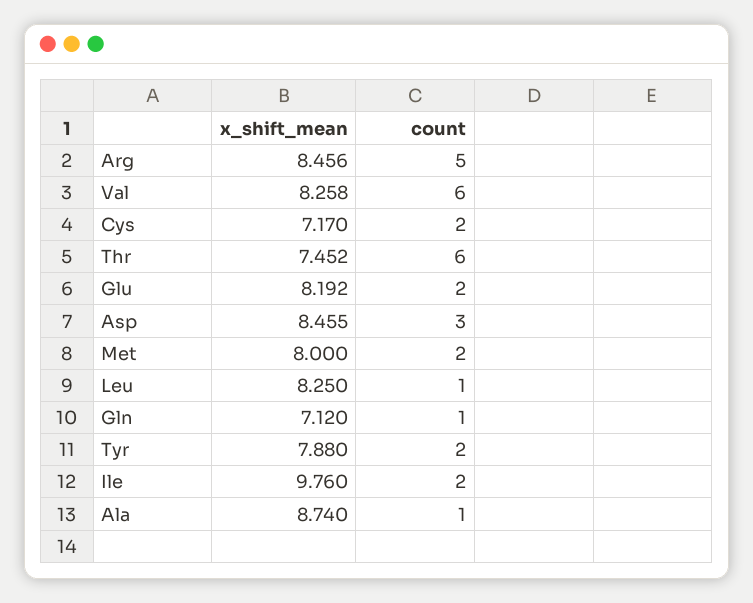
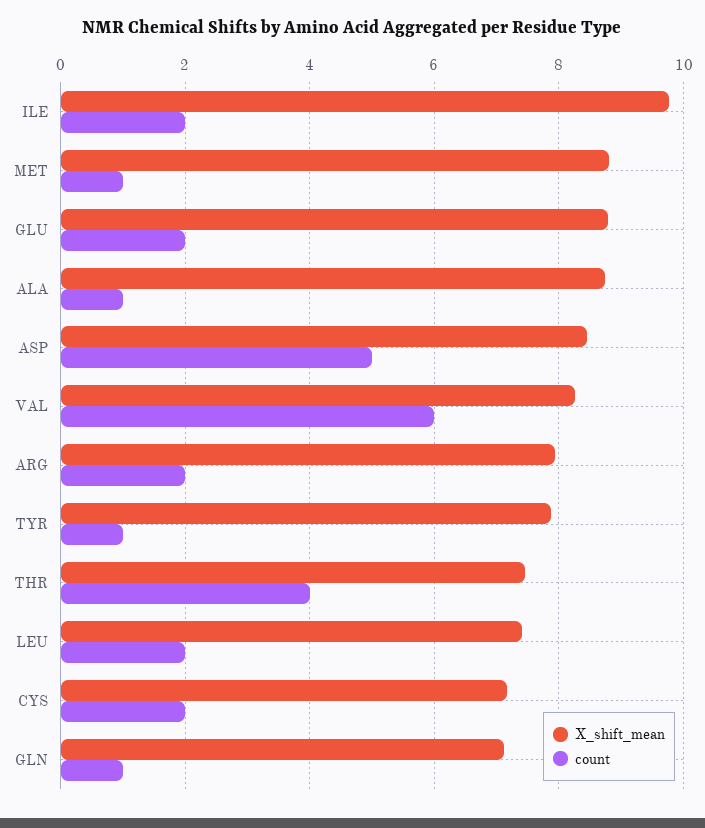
  {
    "x_shift_mean": {
-     "Arg": 8.456,
+     "Arg": 8,
      "Val": 8.258,
      "Cys": 7.17,
      "Thr": 7.452,
-     "Glu": 8.192,
+     "Glu": 8.8,
      "Asp": 8.455,
-     "Met": 8,
+     "Met": 8.8,
-     "Leu": 8.25,
+     "Leu": 7.4,
      "Gln": 7.12,
      "Tyr": 7.88,
      "Ile": 9.76,
      "Ala": 8.74
    },
    "count": {
-     "Arg": 5,
+     "Arg": 2,
      "Val": 6,
      "Cys": 2,
-     "Thr": 6,
+     "Thr": 4,
      "Glu": 2,
-     "Asp": 3,
+     "Asp": 5,
-     "Met": 2,
+     "Met": 1,
-     "Leu": 1,
+     "Leu": 2,
      "Gln": 1,
-     "Tyr": 2,
+     "Tyr": 1,
      "Ile": 2,
      "Ala": 1
    }
  }

